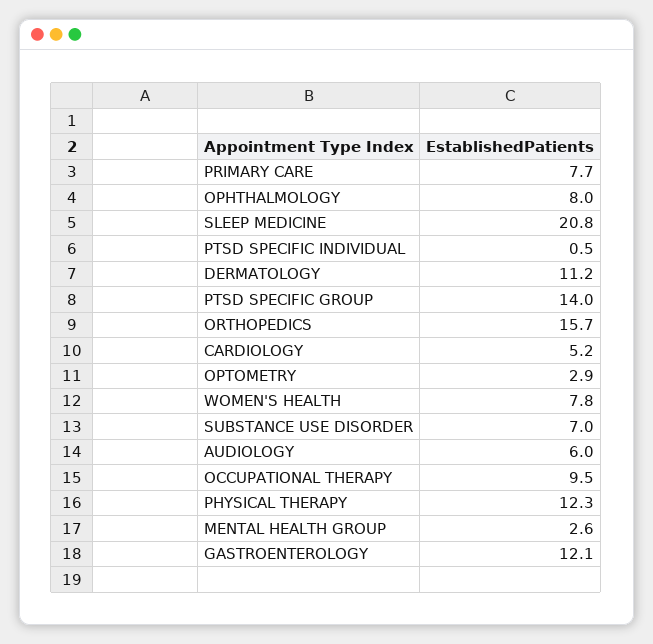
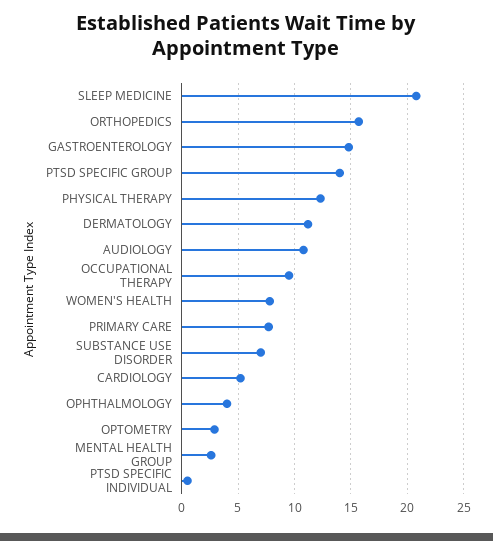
  {
    "PRIMARY CARE": 7.7,
-   "OPHTHALMOLOGY": 8,
+   "OPHTHALMOLOGY": 4,
    "SLEEP MEDICINE": 20.8,
    "PTSD SPECIFIC INDIVIDUAL": 0.5,
    "DERMATOLOGY": 11.2,
    "PTSD SPECIFIC GROUP": 14,
    "ORTHOPEDICS": 15.7,
    "CARDIOLOGY": 5.2,
    "OPTOMETRY": 2.9,
    "WOMEN'S HEALTH": 7.8,
    "SUBSTANCE USE DISORDER": 7,
-   "AUDIOLOGY": 6,
+   "AUDIOLOGY": 11,
    "OCCUPATIONAL THERAPY": 9.5,
    "PHYSICAL THERAPY": 12.3,
    "MENTAL HEALTH GROUP": 2.6,
-   "GASTROENTEROLOGY": 12.1
+   "GASTROENTEROLOGY": 15
  }

